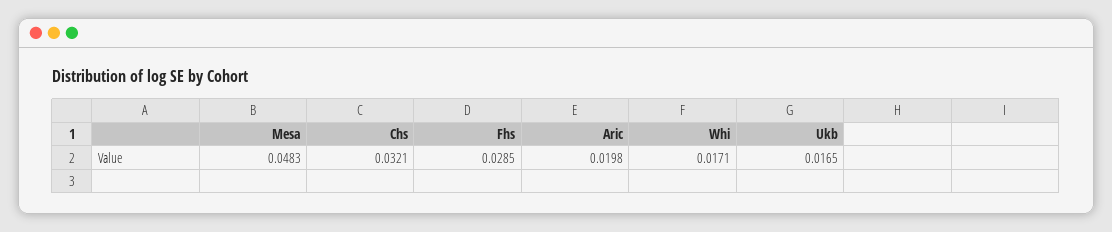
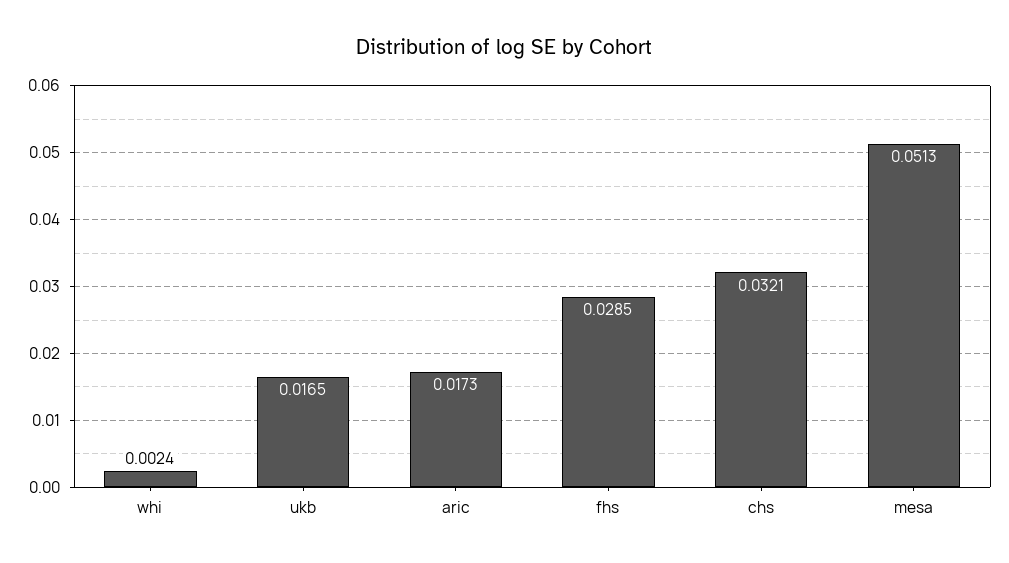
  {
-   "Mesa": 0.0483,
+   "Mesa": 0.0513,
    "Chs": 0.0321,
    "Fhs": 0.0285,
-   "Aric": 0.0198,
+   "Aric": 0.0173,
-   "Whi": 0.0171,
+   "Whi": 0.0024,
    "Ukb": 0.0165
  }

